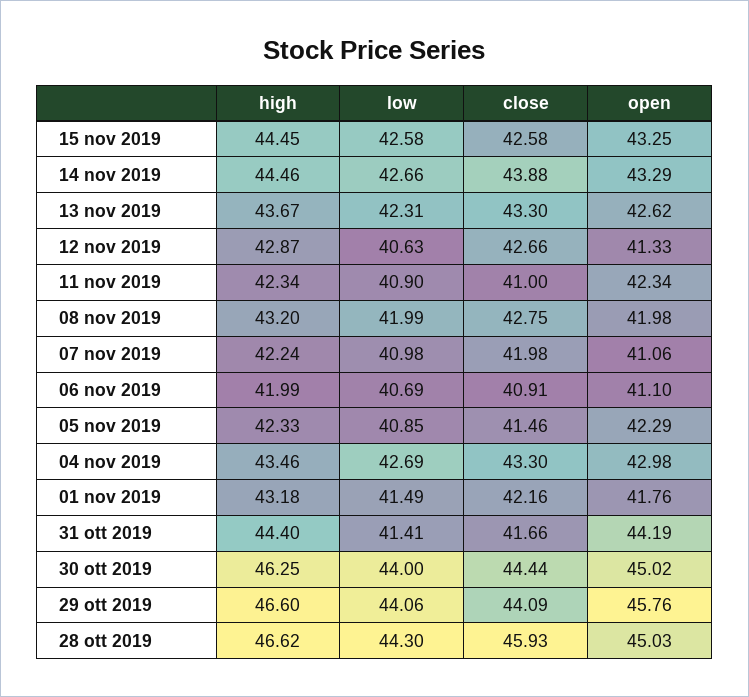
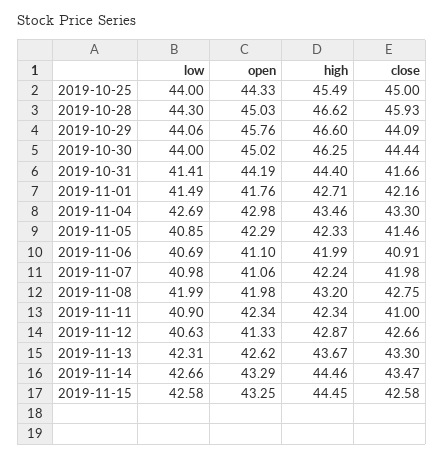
  {
    "high": {
      "15 nov 2019": 44.45,
      "14 nov 2019": 44.46,
      "13 nov 2019": 43.67,
      "12 nov 2019": 42.87,
      "11 nov 2019": 42.34,
      "08 nov 2019": 43.2,
      "07 nov 2019": 42.24,
      "06 nov 2019": 41.99,
      "05 nov 2019": 42.33,
      "04 nov 2019": 43.46,
-     "01 nov 2019": 43.18,
+     "01 nov 2019": 42.71,
      "31 ott 2019": 44.4,
      "30 ott 2019": 46.25,
      "29 ott 2019": 46.6,
-     "28 ott 2019": 46.62
+     "28 ott 2019": 46.62,
+     "2019-10-25": 45.49
    },
    "low": {
      "15 nov 2019": 42.58,
      "14 nov 2019": 42.66,
      "13 nov 2019": 42.31,
      "12 nov 2019": 40.63,
      "11 nov 2019": 40.9,
      "08 nov 2019": 41.99,
      "07 nov 2019": 40.98,
      "06 nov 2019": 40.69,
      "05 nov 2019": 40.85,
      "04 nov 2019": 42.69,
      "01 nov 2019": 41.49,
      "31 ott 2019": 41.41,
      "30 ott 2019": 44,
      "29 ott 2019": 44.06,
-     "28 ott 2019": 44.3
+     "28 ott 2019": 44.3,
+     "2019-10-25": 44
    },
    "close": {
      "15 nov 2019": 42.58,
-     "14 nov 2019": 43.88,
+     "14 nov 2019": 43.47,
      "13 nov 2019": 43.3,
      "12 nov 2019": 42.66,
      "11 nov 2019": 41,
      "08 nov 2019": 42.75,
      "07 nov 2019": 41.98,
      "06 nov 2019": 40.91,
      "05 nov 2019": 41.46,
      "04 nov 2019": 43.3,
      "01 nov 2019": 42.16,
      "31 ott 2019": 41.66,
      "30 ott 2019": 44.44,
      "29 ott 2019": 44.09,
-     "28 ott 2019": 45.93
+     "28 ott 2019": 45.93,
+     "2019-10-25": 45
    },
    "open": {
      "15 nov 2019": 43.25,
      "14 nov 2019": 43.29,
      "13 nov 2019": 42.62,
      "12 nov 2019": 41.33,
      "11 nov 2019": 42.34,
      "08 nov 2019": 41.98,
      "07 nov 2019": 41.06,
      "06 nov 2019": 41.1,
      "05 nov 2019": 42.29,
      "04 nov 2019": 42.98,
      "01 nov 2019": 41.76,
      "31 ott 2019": 44.19,
      "30 ott 2019": 45.02,
      "29 ott 2019": 45.76,
-     "28 ott 2019": 45.03
+     "28 ott 2019": 45.03,
+     "2019-10-25": 44.33
    }
  }

